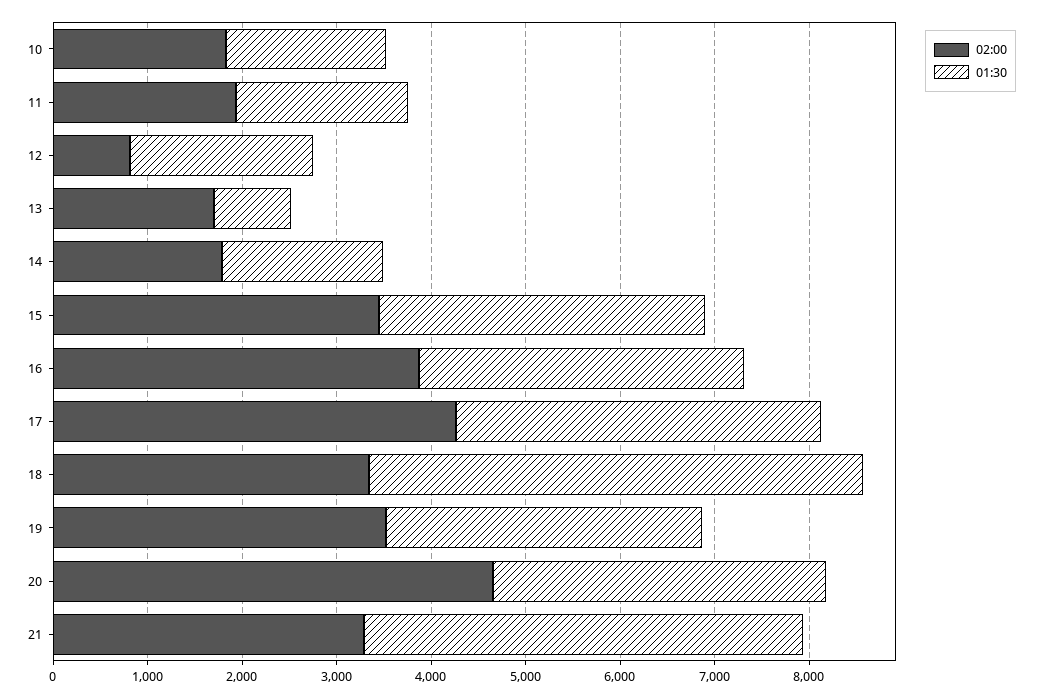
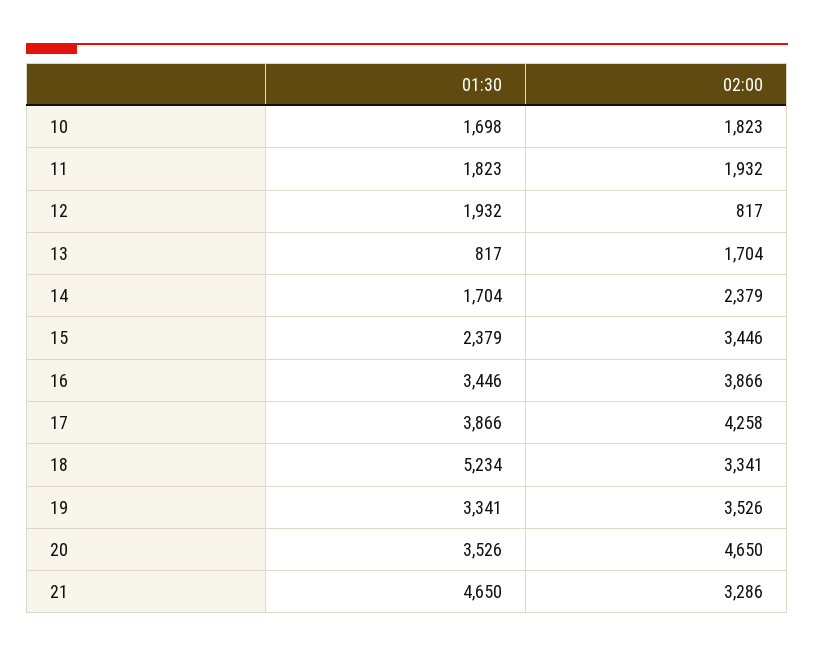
  {
    "02:00": {
      "10": 1823,
      "11": 1932,
      "12": 817,
      "13": 1704,
-     "14": 1800,
+     "14": 2379,
      "15": 3446,
      "16": 3866,
      "17": 4258,
      "18": 3341,
      "19": 3526,
      "20": 4650,
      "21": 3286
    },
    "01:30": {
      "10": 1698,
      "11": 1823,
      "12": 1932,
      "13": 817,
      "14": 1704,
-     "15": 3400,
+     "15": 2379,
      "16": 3446,
      "17": 3866,
      "18": 5234,
      "19": 3341,
      "20": 3526,
      "21": 4650
    }
  }

